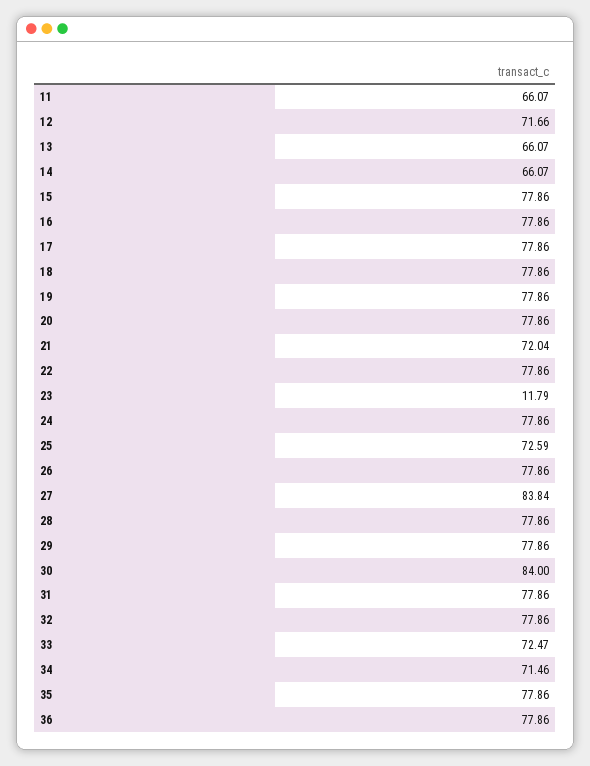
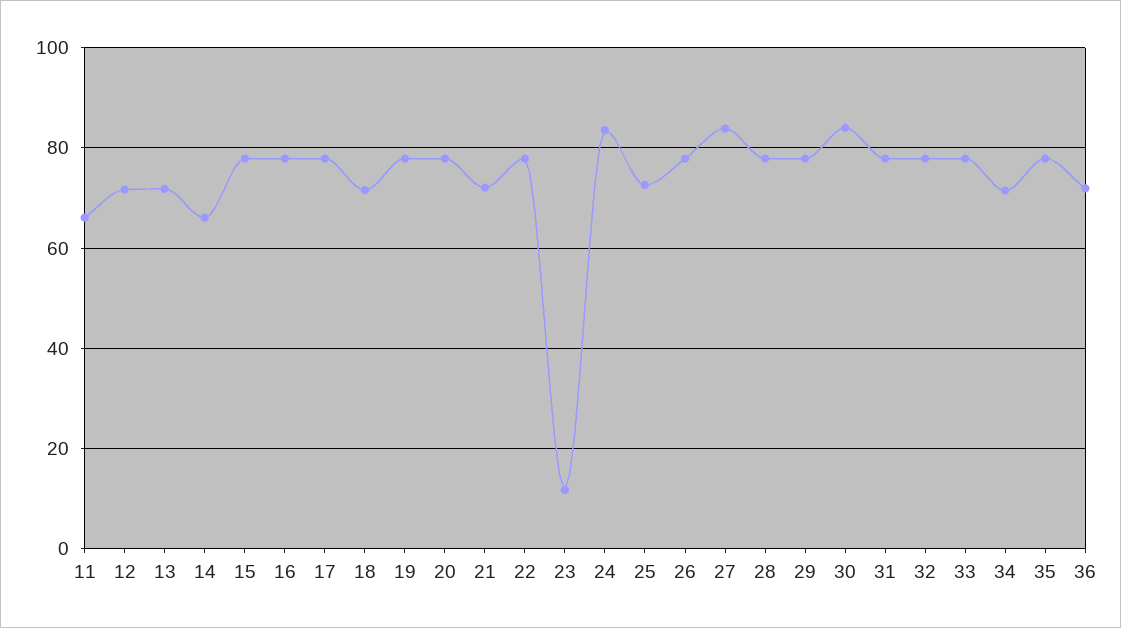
  {
    "11": 66.07,
    "12": 71.66,
-   "13": 66.07,
+   "13": 72,
    "14": 66.07,
    "15": 77.86,
    "16": 77.86,
    "17": 77.86,
-   "18": 77.86,
+   "18": 72,
    "19": 77.86,
    "20": 77.86,
    "21": 72.04,
    "22": 77.86,
    "23": 11.79,
-   "24": 77.86,
+   "24": 84,
    "25": 72.59,
    "26": 77.86,
    "27": 83.84,
    "28": 77.86,
    "29": 77.86,
    "30": 84,
    "31": 77.86,
    "32": 77.86,
-   "33": 72.47,
+   "33": 78,
    "34": 71.46,
    "35": 77.86,
-   "36": 77.86
+   "36": 72
  }

